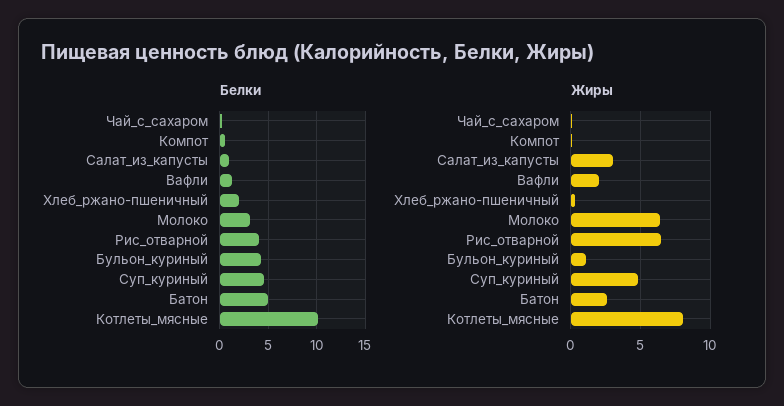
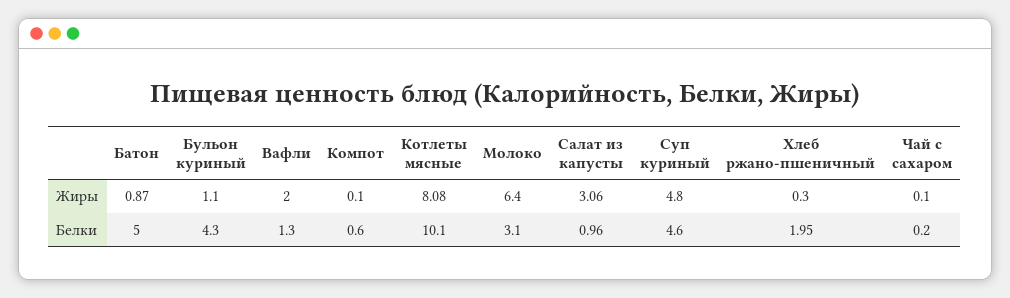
  {
    "Белки": {
      "Чай_с_сахаром": 0.2,
      "Компот": 0.6,
      "Салат_из_капусты": 0.96,
      "Вафли": 1.3,
      "Хлеб_ржано-пшеничный": 1.95,
      "Молоко": 3.1,
-     "Рис_отварной": 4,
      "Бульон_куриный": 4.3,
      "Суп_куриный": 4.6,
      "Батон": 5,
      "Котлеты_мясные": 10.1
    },
    "Жиры": {
      "Чай_с_сахаром": 0.1,
      "Компот": 0.1,
      "Салат_из_капусты": 3.06,
      "Вафли": 2,
      "Хлеб_ржано-пшеничный": 0.3,
      "Молоко": 6.4,
-     "Рис_отварной": 6.5,
      "Бульон_куриный": 1.1,
      "Суп_куриный": 4.8,
-     "Батон": 2.5,
+     "Батон": 0.87,
      "Котлеты_мясные": 8.08
    }
  }

